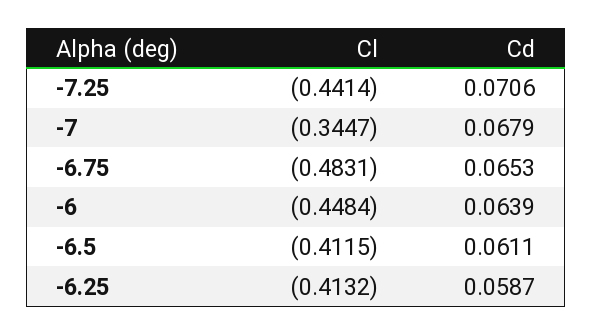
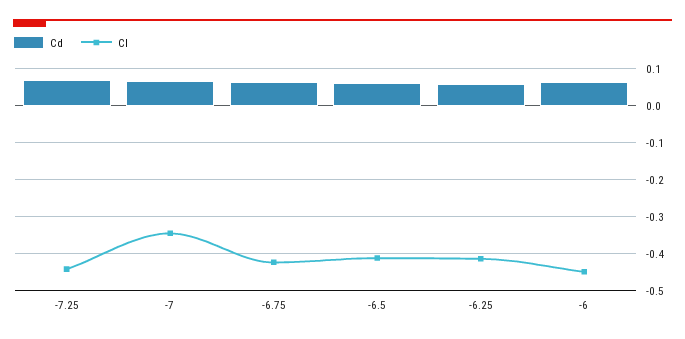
  {
    "Cl": {
      "-7.25": -0.4414,
      "-7": -0.3447,
-     "-6.75": -0.4831,
+     "-6.75": -0.42,
      "-6": -0.4484,
      "-6.5": -0.4115,
      "-6.25": -0.4132
    },
    "Cd": {
      "-7.25": 0.0706,
      "-7": 0.0679,
      "-6.75": 0.0653,
      "-6": 0.0639,
      "-6.5": 0.0611,
      "-6.25": 0.0587
    }
  }

